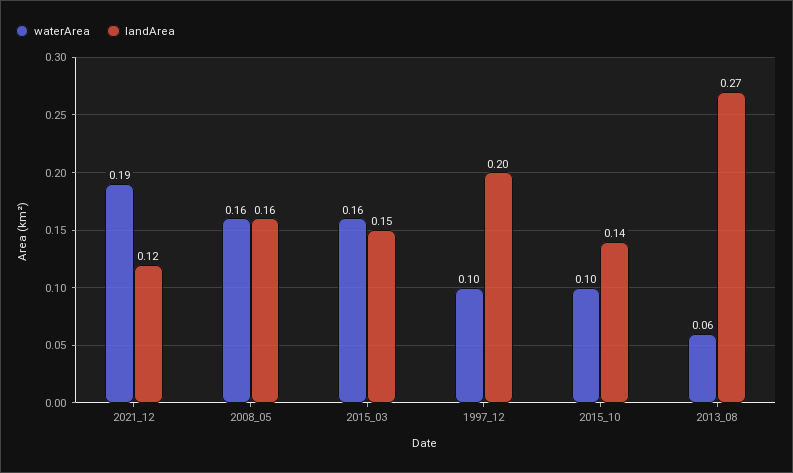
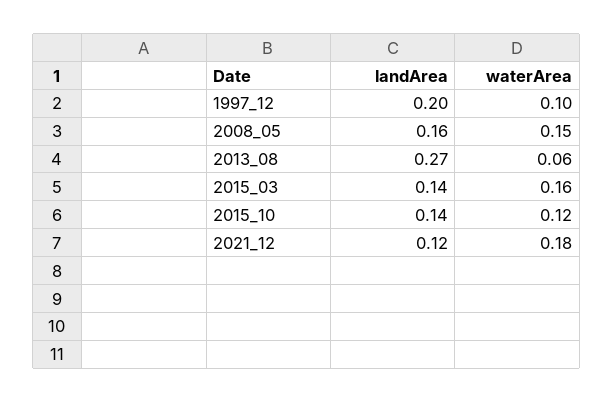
  {
    "waterArea": {
-     "2021_12": 0.19,
+     "2021_12": 0.18,
-     "2008_05": 0.16,
+     "2008_05": 0.15,
      "2015_03": 0.16,
      "1997_12": 0.1,
-     "2015_10": 0.1,
+     "2015_10": 0.12,
      "2013_08": 0.06
    },
    "landArea": {
      "2021_12": 0.12,
      "2008_05": 0.16,
-     "2015_03": 0.15,
+     "2015_03": 0.14,
      "1997_12": 0.2,
      "2015_10": 0.14,
      "2013_08": 0.27
    }
  }

